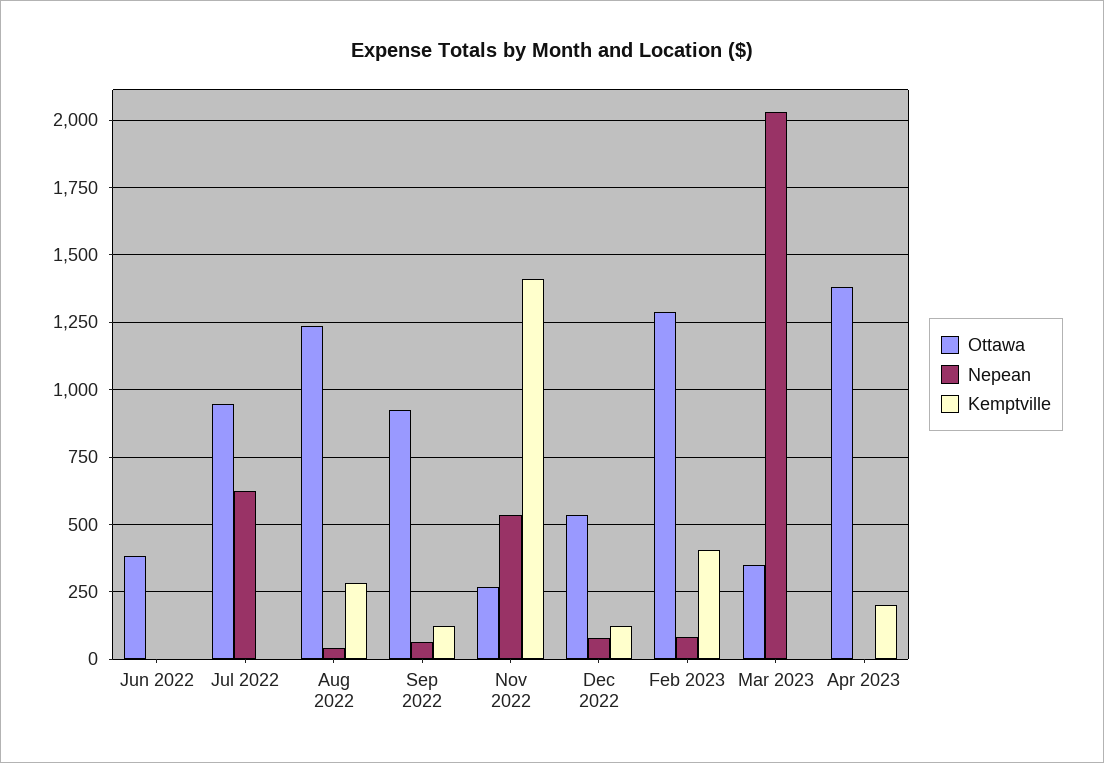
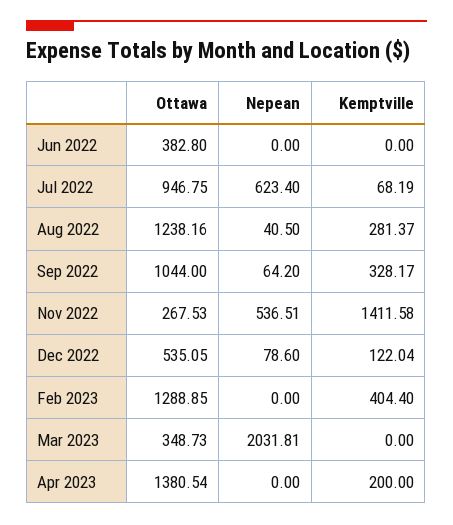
  {
    "Ottawa": {
      "Jun 2022": 382.8,
      "Jul 2022": 946.75,
      "Aug 2022": 1238.16,
-     "Sep 2022": 925,
+     "Sep 2022": 1044,
      "Nov 2022": 267.53,
      "Dec 2022": 535.05,
      "Feb 2023": 1288.85,
      "Mar 2023": 348.73,
      "Apr 2023": 1380.54
    },
    "Nepean": {
      "Jun 2022": 0,
      "Jul 2022": 623.4,
      "Aug 2022": 40.5,
      "Sep 2022": 64.2,
      "Nov 2022": 536.51,
      "Dec 2022": 78.6,
-     "Feb 2023": 75,
+     "Feb 2023": 0,
      "Mar 2023": 2031.81,
      "Apr 2023": 0
    },
    "Kemptville": {
      "Jun 2022": 0,
-     "Jul 2022": 0,
+     "Jul 2022": 68.19,
      "Aug 2022": 281.37,
-     "Sep 2022": 125,
+     "Sep 2022": 328.17,
      "Nov 2022": 1411.58,
      "Dec 2022": 122.04,
      "Feb 2023": 404.4,
      "Mar 2023": 0,
      "Apr 2023": 200
    }
  }

